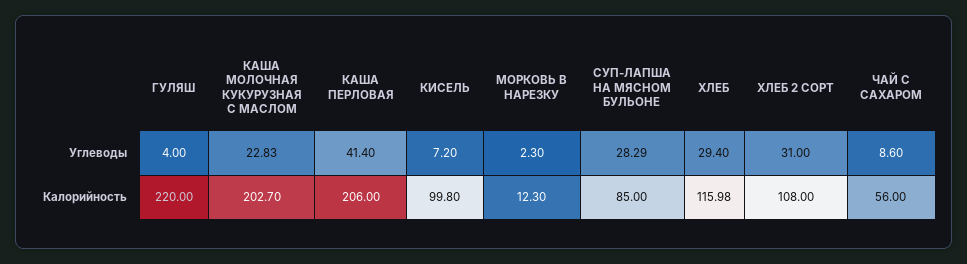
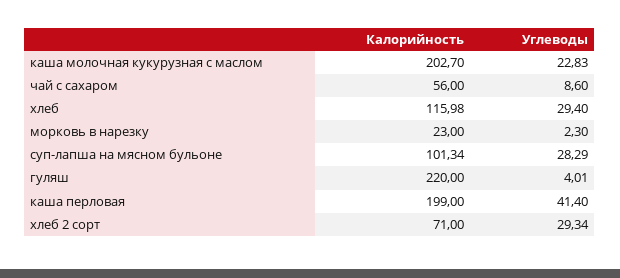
  {
    "ГУЛЯШ": {
-     "Углеводы": 4,
+     "Углеводы": 4.01,
      "Калорийность": 220
    },
    "КАША МОЛОЧНАЯ КУКУРУЗНАЯ С МАСЛОМ": {
      "Углеводы": 22.83,
      "Калорийность": 202.7
    },
    "КАША ПЕРЛОВАЯ": {
      "Углеводы": 41.4,
-     "Калорийность": 206
+     "Калорийность": 199
    },
-   "КИСЕЛЬ": {
-     "Углеводы": 7.2,
-     "Калорийность": 99.8
-   },
    "МОРКОВЬ В НАРЕЗКУ": {
      "Углеводы": 2.3,
-     "Калорийность": 12.3
+     "Калорийность": 23
    },
    "СУП-ЛАПША НА МЯСНОМ БУЛЬОНЕ": {
      "Углеводы": 28.29,
-     "Калорийность": 85
+     "Калорийность": 101.34
    },
    "ХЛЕБ": {
      "Углеводы": 29.4,
      "Калорийность": 115.98
    },
    "ХЛЕБ 2 СОРТ": {
-     "Углеводы": 31,
+     "Углеводы": 29.34,
-     "Калорийность": 108
+     "Калорийность": 71
    },
    "ЧАЙ С САХАРОМ": {
      "Углеводы": 8.6,
      "Калорийность": 56
    }
  }

